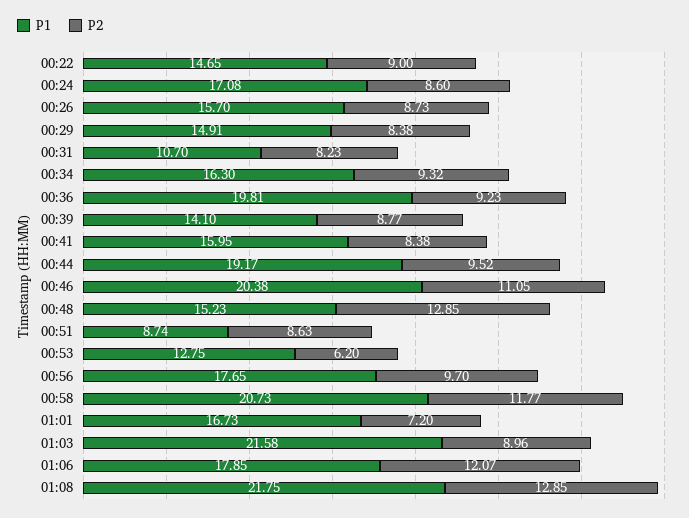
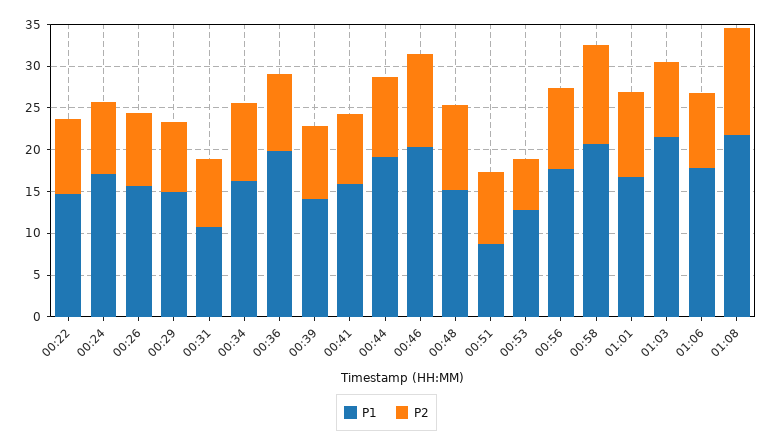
  {
    "P1": {
      "00:22": 14.65,
      "00:24": 17.08,
      "00:26": 15.7,
      "00:29": 14.91,
      "00:31": 10.7,
      "00:34": 16.3,
      "00:36": 19.81,
      "00:39": 14.1,
      "00:41": 15.95,
      "00:44": 19.17,
      "00:46": 20.38,
      "00:48": 15.23,
      "00:51": 8.74,
      "00:53": 12.75,
      "00:56": 17.65,
      "00:58": 20.73,
      "01:01": 16.73,
      "01:03": 21.58,
      "01:06": 17.85,
      "01:08": 21.75
    },
    "P2": {
      "00:22": 9,
      "00:24": 8.6,
      "00:26": 8.73,
      "00:29": 8.38,
      "00:31": 8.23,
      "00:34": 9.32,
      "00:36": 9.23,
      "00:39": 8.77,
      "00:41": 8.38,
      "00:44": 9.52,
      "00:46": 11.05,
-     "00:48": 12.85,
+     "00:48": 10,
      "00:51": 8.63,
      "00:53": 6.2,
      "00:56": 9.7,
      "00:58": 11.77,
-     "01:01": 7.2,
+     "01:01": 10,
      "01:03": 8.96,
-     "01:06": 12.07,
+     "01:06": 9,
      "01:08": 12.85
    }
  }

